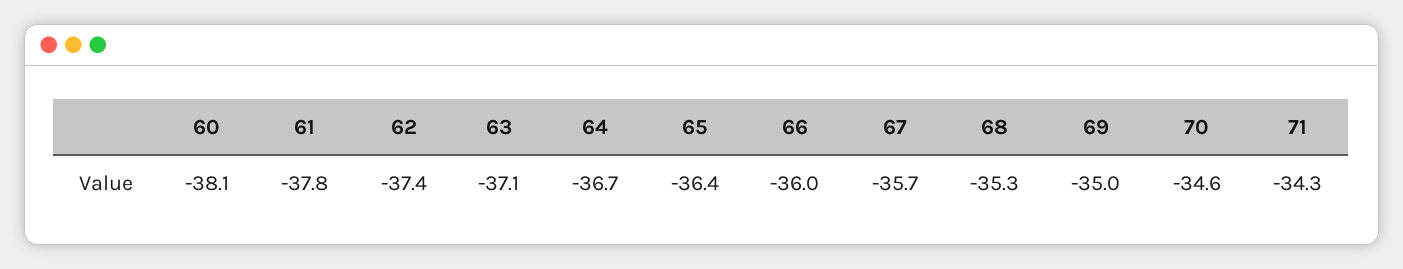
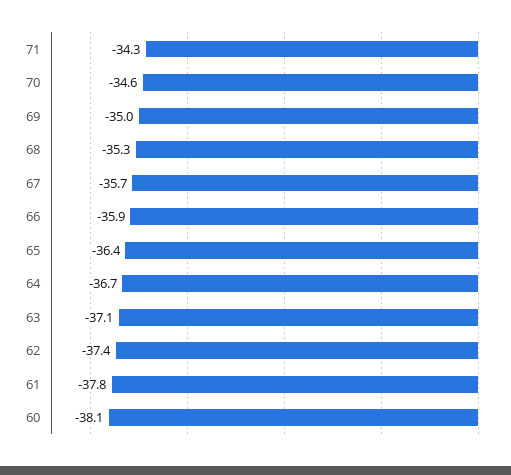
  {
    "60": -38.1,
    "61": -37.8,
    "62": -37.4,
    "63": -37.1,
    "64": -36.7,
    "65": -36.4,
-   "66": -36,
+   "66": -35.9,
    "67": -35.7,
    "68": -35.3,
    "69": -35,
    "70": -34.6,
    "71": -34.3
  }

